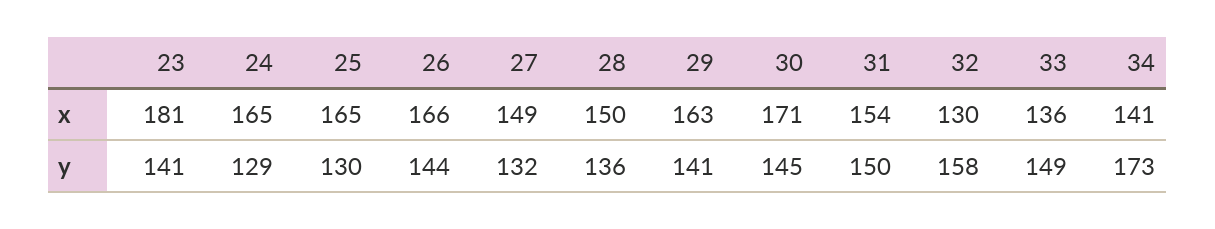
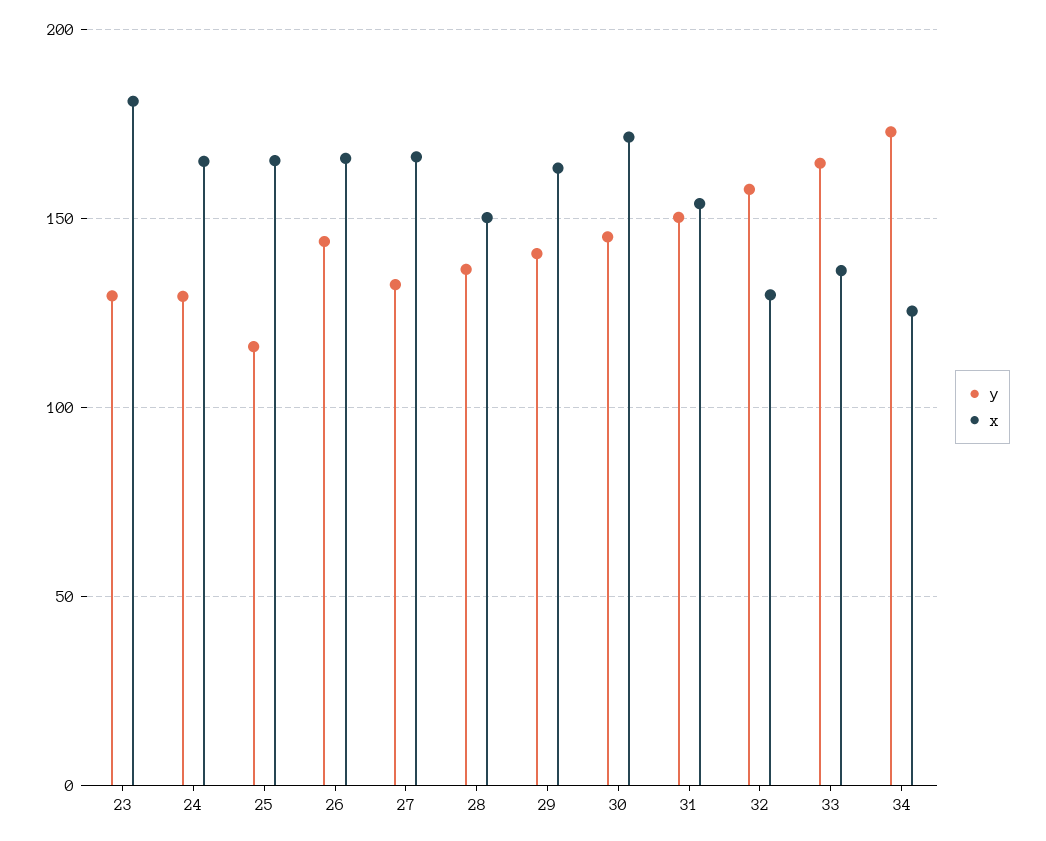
  {
    "x": {
      "23": 181,
      "24": 165,
      "25": 165,
      "26": 166,
-     "27": 149,
+     "27": 165,
      "28": 150,
      "29": 163,
      "30": 171,
      "31": 154,
      "32": 130,
      "33": 136,
-     "34": 141
+     "34": 125
    },
    "y": {
-     "23": 141,
+     "23": 130,
      "24": 129,
-     "25": 130,
+     "25": 115,
      "26": 144,
      "27": 132,
      "28": 136,
      "29": 141,
      "30": 145,
      "31": 150,
      "32": 158,
-     "33": 149,
+     "33": 165,
      "34": 173
    }
  }

